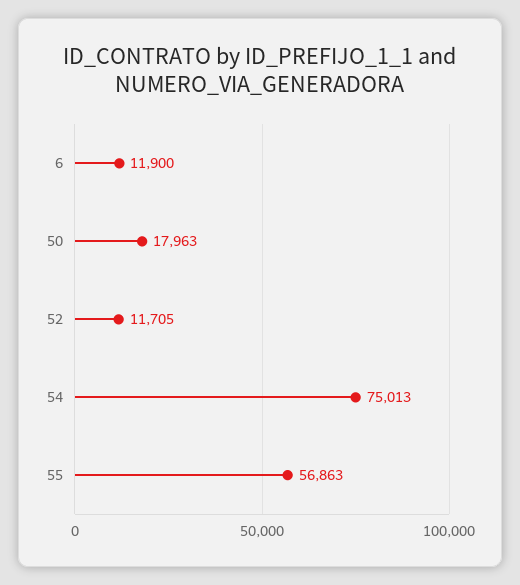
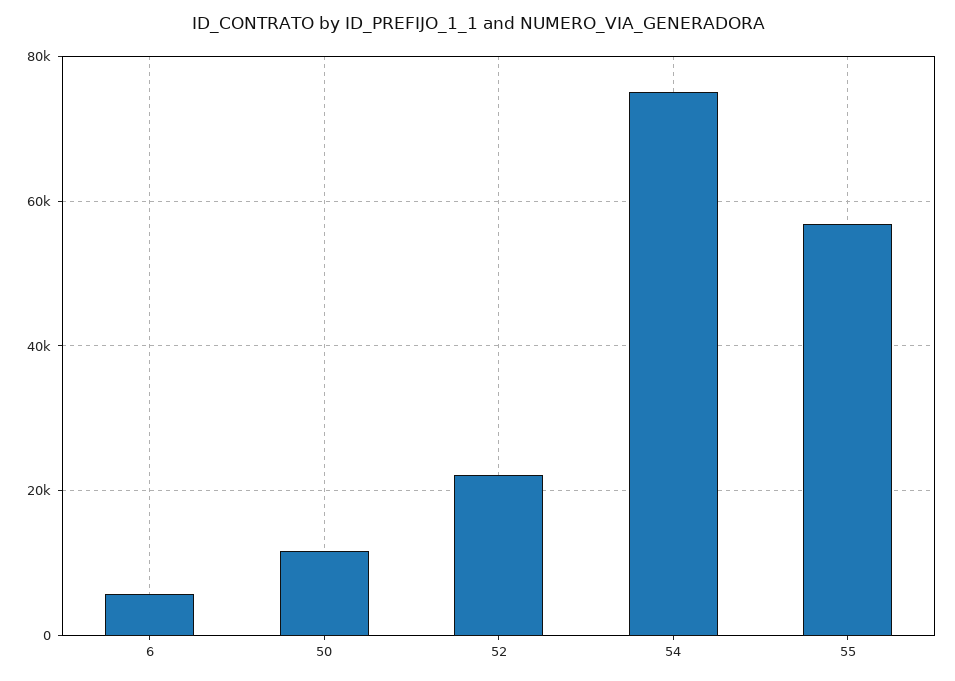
  {
-   "6": 11900,
+   "6": 6000,
-   "50": 17963,
+   "50": 12000,
-   "52": 11705,
+   "52": 22000,
    "54": 75013,
    "55": 56863
  }

